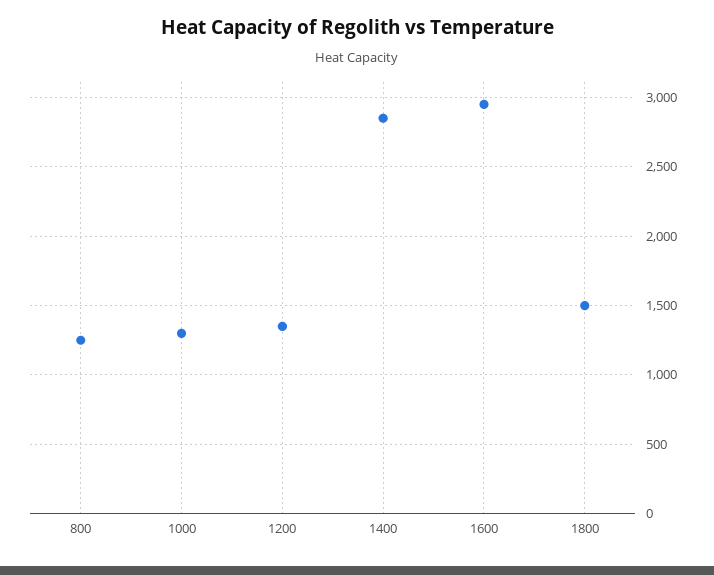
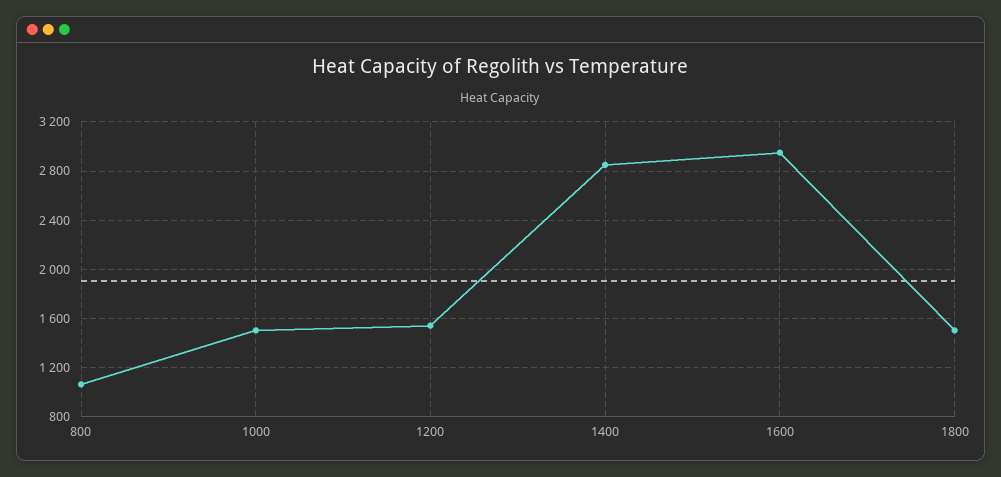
  {
-   "800": 1250,
+   "800": 1050,
-   "1000": 1300,
+   "1000": 1500,
-   "1200": 1350,
+   "1200": 1550,
    "1400": 2850,
    "1600": 2950,
    "1800": 1500
  }

